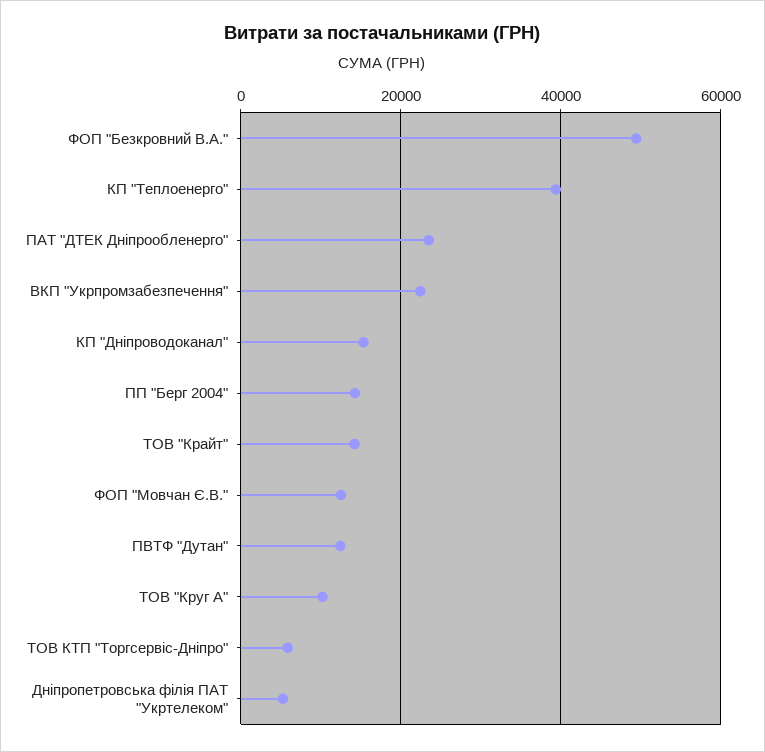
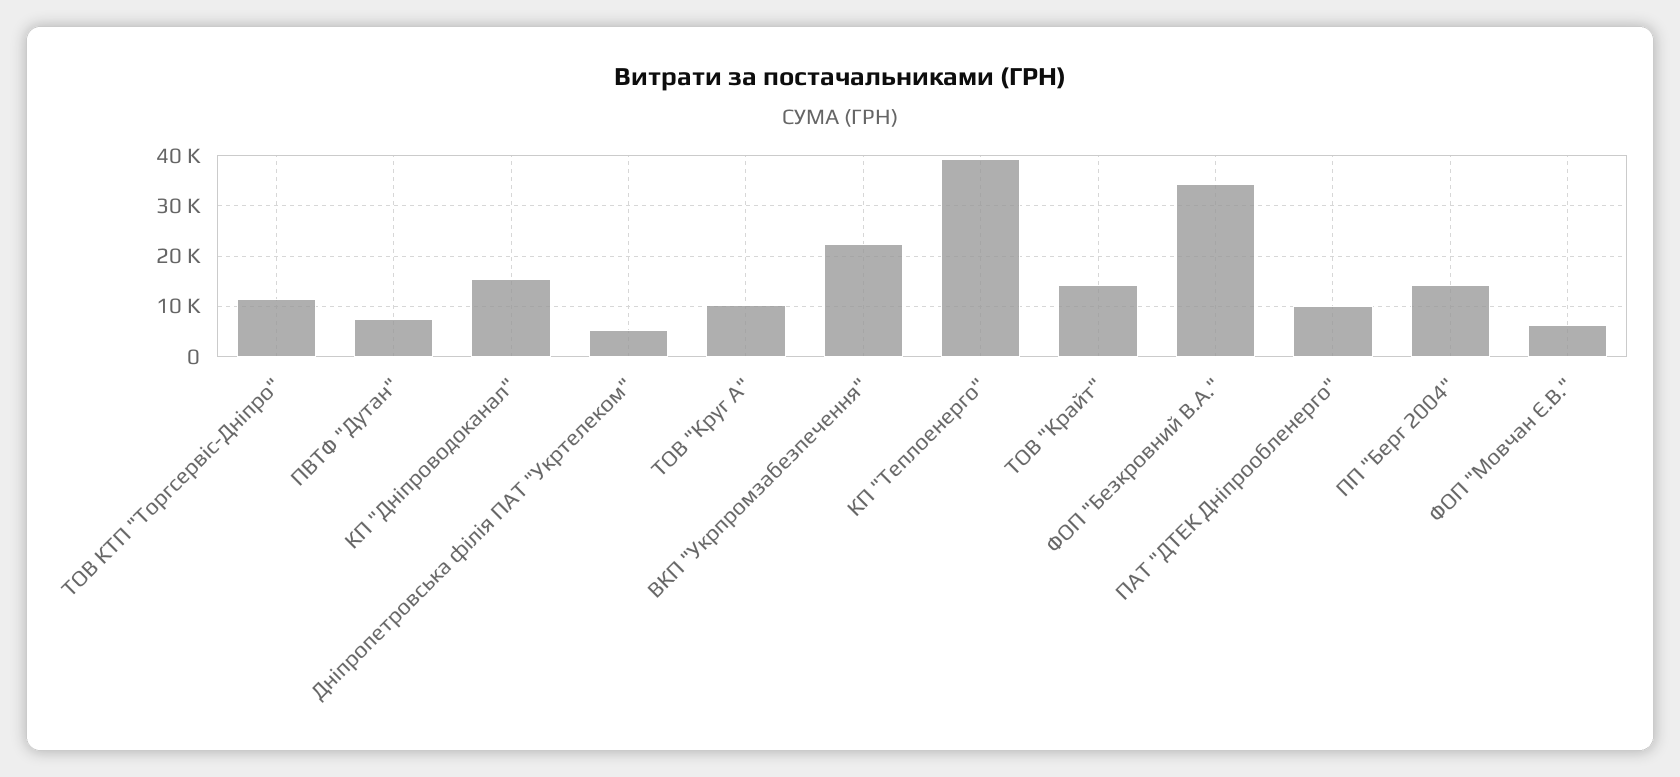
  {
-   "ФОП \"Безкровний В.А.\"": 50000,
+   "ФОП \"Безкровний В.А.\"": 34000,
    "КП \"Теплоенерго\"": 40000,
-   "ПАТ \"ДТЕК Дніпрообленерго\"": 24000,
+   "ПАТ \"ДТЕК Дніпрообленерго\"": 10000,
    "ВКП \"Укрпромзабезпечення\"": 22000,
    "КП \"Дніпроводоканал\"": 16000,
    "ПП \"Берг 2004\"": 14000,
    "ТОВ \"Крайт\"": 14000,
-   "ФОП \"Мовчан Є.В.\"": 12000,
+   "ФОП \"Мовчан Є.В.\"": 6000,
-   "ПВТФ \"Дутан\"": 12000,
+   "ПВТФ \"Дутан\"": 8000,
    "ТОВ \"Круг А\"": 10000,
-   "ТОВ КТП \"Торгсервіс-Дніпро\"": 6000,
+   "ТОВ КТП \"Торгсервіс-Дніпро\"": 12000,
    "Дніпропетровська філія ПАТ \"Укртелеком\"": 6000
  }

